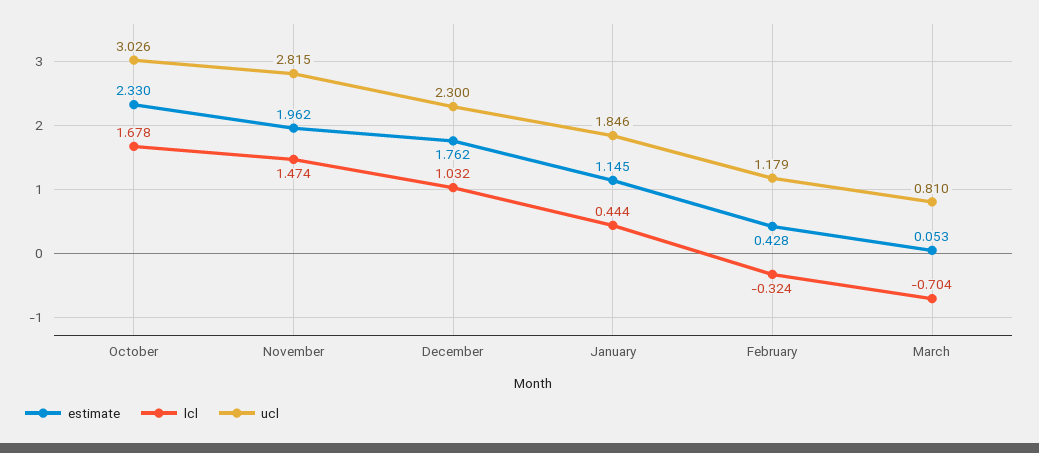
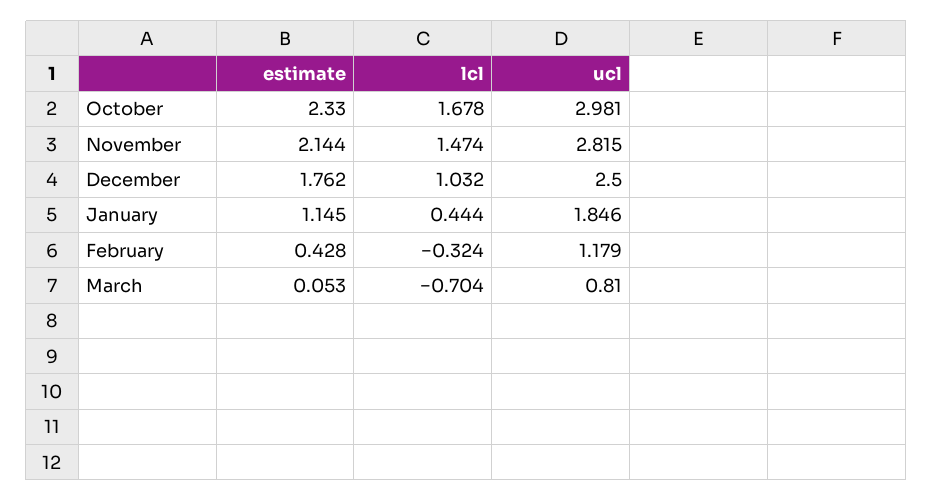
  {
    "estimate": {
      "October": 2.33,
-     "November": 1.962,
+     "November": 2.144,
      "December": 1.762,
      "January": 1.145,
      "February": 0.428,
      "March": 0.053
    },
    "lcl": {
      "October": 1.678,
      "November": 1.474,
      "December": 1.032,
      "January": 0.444,
      "February": -0.324,
      "March": -0.704
    },
    "ucl": {
-     "October": 3.026,
+     "October": 2.981,
      "November": 2.815,
-     "December": 2.3,
+     "December": 2.5,
      "January": 1.846,
      "February": 1.179,
      "March": 0.81
    }
  }

